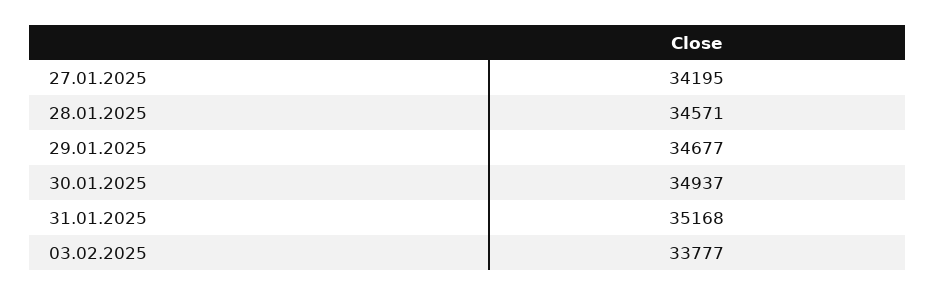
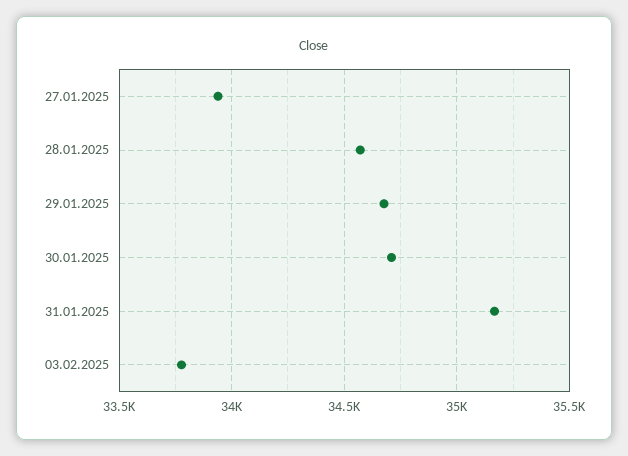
  {
-   "27.01.2025": 34195,
+   "27.01.2025": 33950,
    "28.01.2025": 34571,
    "29.01.2025": 34677,
-   "30.01.2025": 34937,
+   "30.01.2025": 34700,
    "31.01.2025": 35168,
    "03.02.2025": 33777
  }

